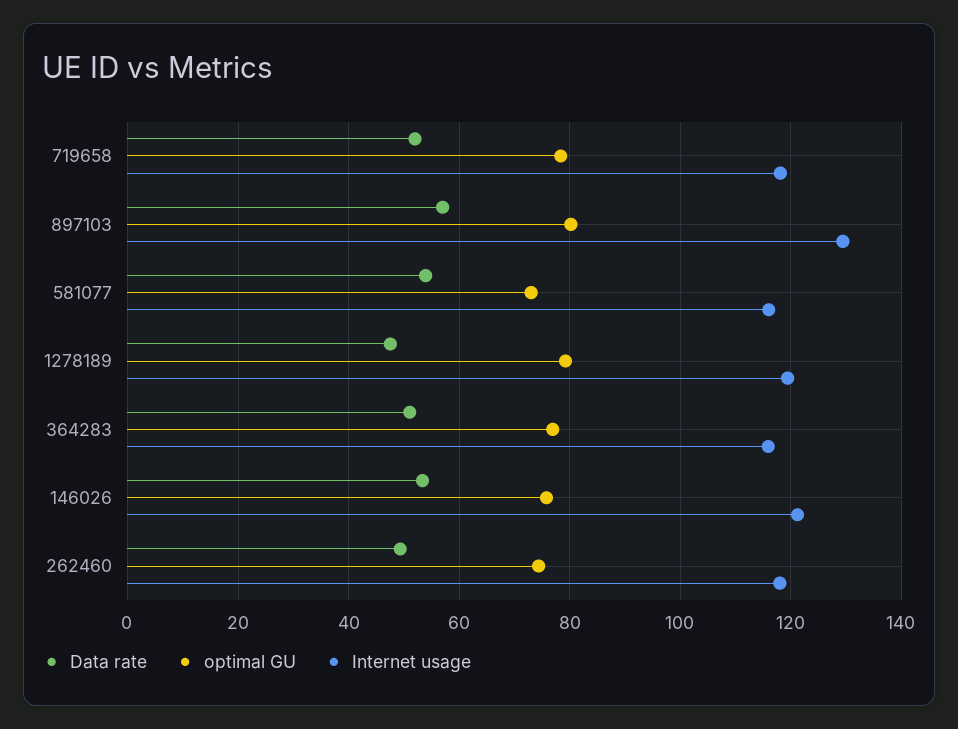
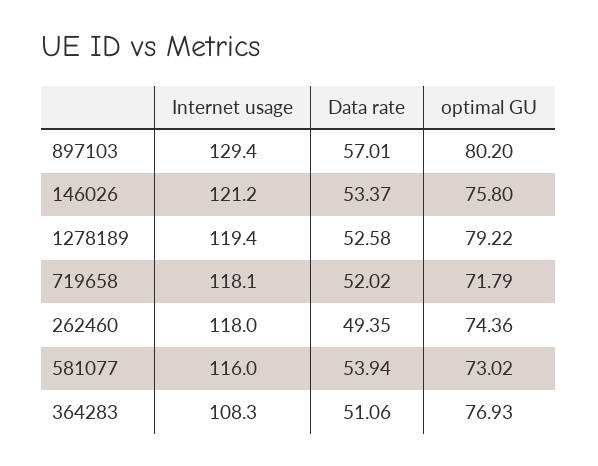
  {
    "Data rate": {
      "719658": 52.02,
      "897103": 57.01,
      "581077": 53.94,
-     "1278189": 48,
+     "1278189": 52.58,
      "364283": 51.06,
      "146026": 53.37,
      "262460": 49.35
    },
    "optimal GU": {
-     "719658": 78,
+     "719658": 71.79,
      "897103": 80.2,
      "581077": 73.02,
      "1278189": 79.22,
      "364283": 76.93,
      "146026": 75.8,
      "262460": 74.36
    },
    "Internet usage": {
      "719658": 118.1,
      "897103": 129.4,
      "581077": 116,
      "1278189": 119.4,
-     "364283": 116,
+     "364283": 108.3,
      "146026": 121.2,
      "262460": 118
    }
  }

